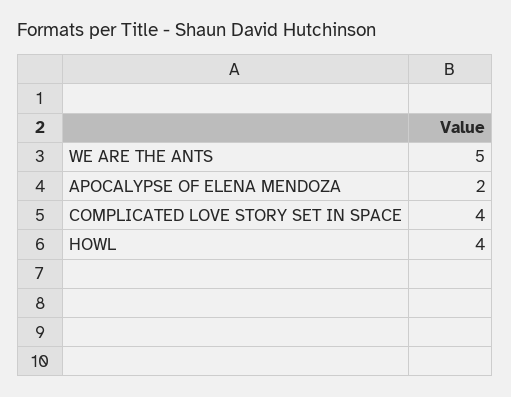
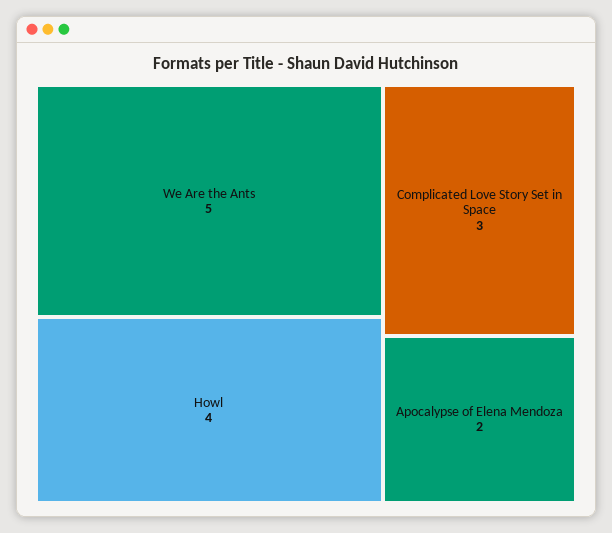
  {
    "WE ARE THE ANTS": 5,
    "APOCALYPSE OF ELENA MENDOZA": 2,
-   "COMPLICATED LOVE STORY SET IN SPACE": 4,
+   "COMPLICATED LOVE STORY SET IN SPACE": 3,
    "HOWL": 4
  }

